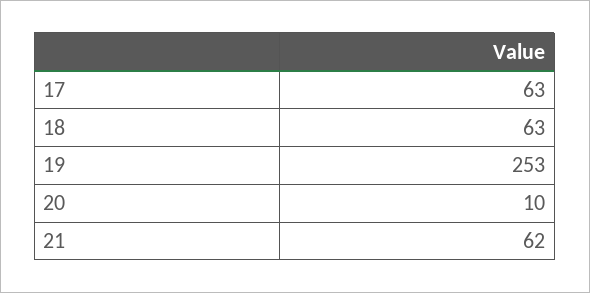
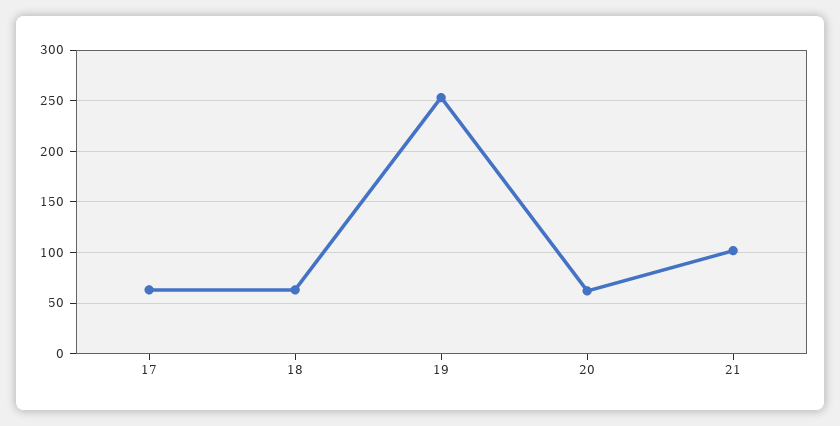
  {
    "17": 63,
    "18": 63,
    "19": 253,
-   "20": 10,
+   "20": 60,
-   "21": 62
+   "21": 100
  }

